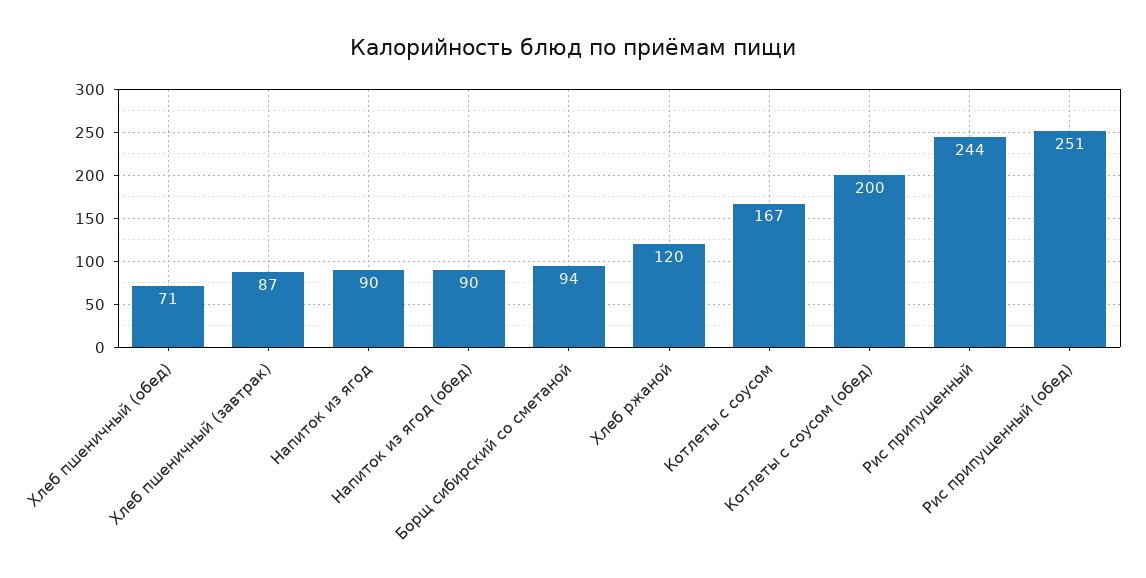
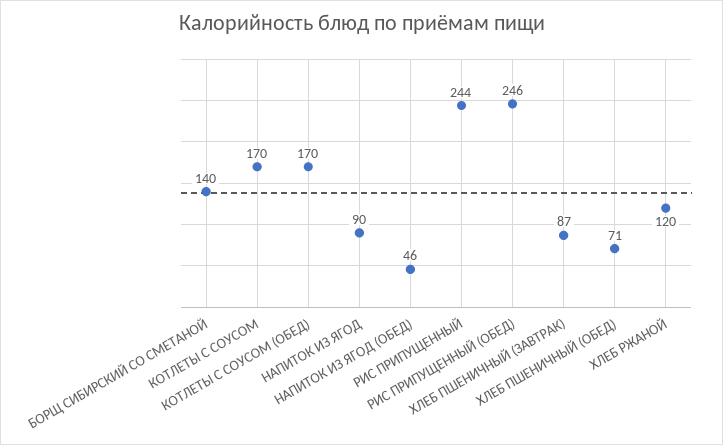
  {
    "Хлеб пшеничный (обед)": 71,
    "Хлеб пшеничный (завтрак)": 87,
    "Напиток из ягод": 90,
-   "Напиток из ягод (обед)": 90,
+   "Напиток из ягод (обед)": 46,
-   "Борщ сибирский со сметаной": 94,
+   "Борщ сибирский со сметаной": 140,
    "Хлеб ржаной": 120,
-   "Котлеты с соусом": 167,
+   "Котлеты с соусом": 170,
-   "Котлеты с соусом (обед)": 200,
+   "Котлеты с соусом (обед)": 170,
    "Рис припущенный": 244,
-   "Рис припущенный (обед)": 251
+   "Рис припущенный (обед)": 246
  }

